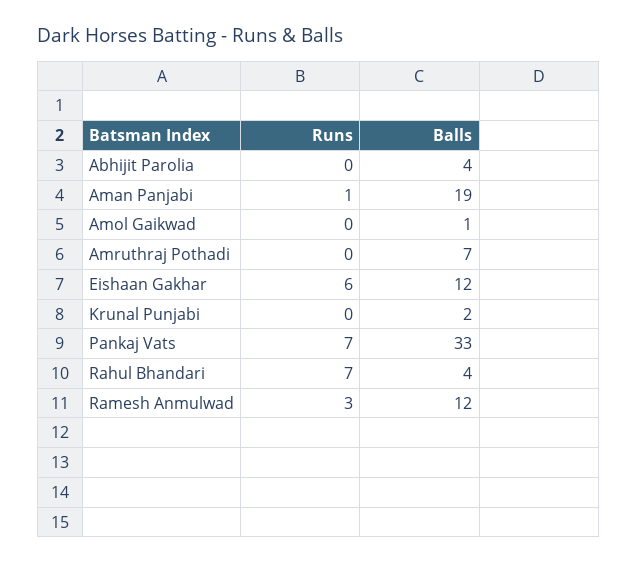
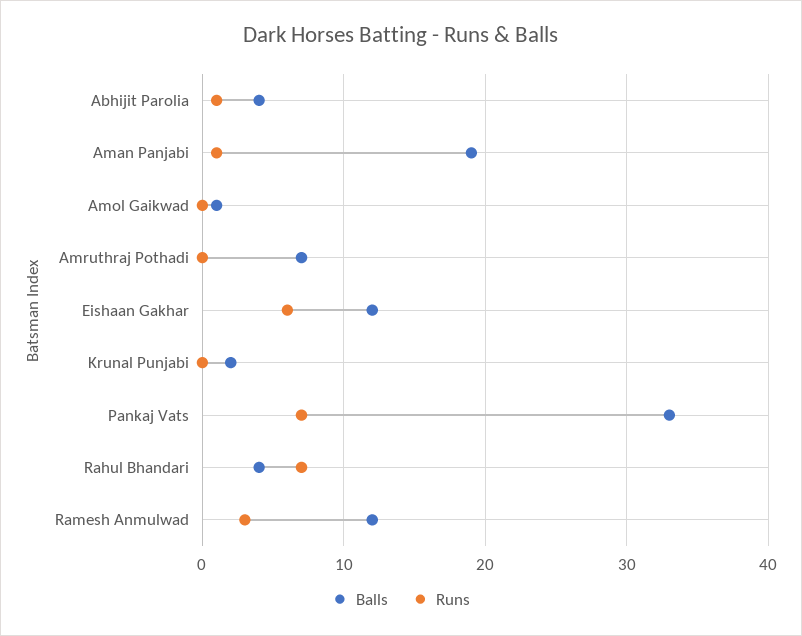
  {
    "Runs": {
-     "Abhijit Parolia": 0,
+     "Abhijit Parolia": 1,
      "Aman Panjabi": 1,
      "Amol Gaikwad": 0,
      "Amruthraj Pothadi": 0,
      "Eishaan Gakhar": 6,
      "Krunal Punjabi": 0,
      "Pankaj Vats": 7,
      "Rahul Bhandari": 7,
      "Ramesh Anmulwad": 3
    },
    "Balls": {
      "Abhijit Parolia": 4,
      "Aman Panjabi": 19,
      "Amol Gaikwad": 1,
      "Amruthraj Pothadi": 7,
      "Eishaan Gakhar": 12,
      "Krunal Punjabi": 2,
      "Pankaj Vats": 33,
      "Rahul Bhandari": 4,
      "Ramesh Anmulwad": 12
    }
  }

